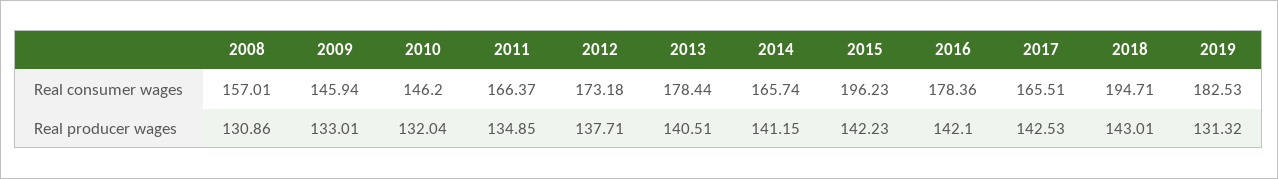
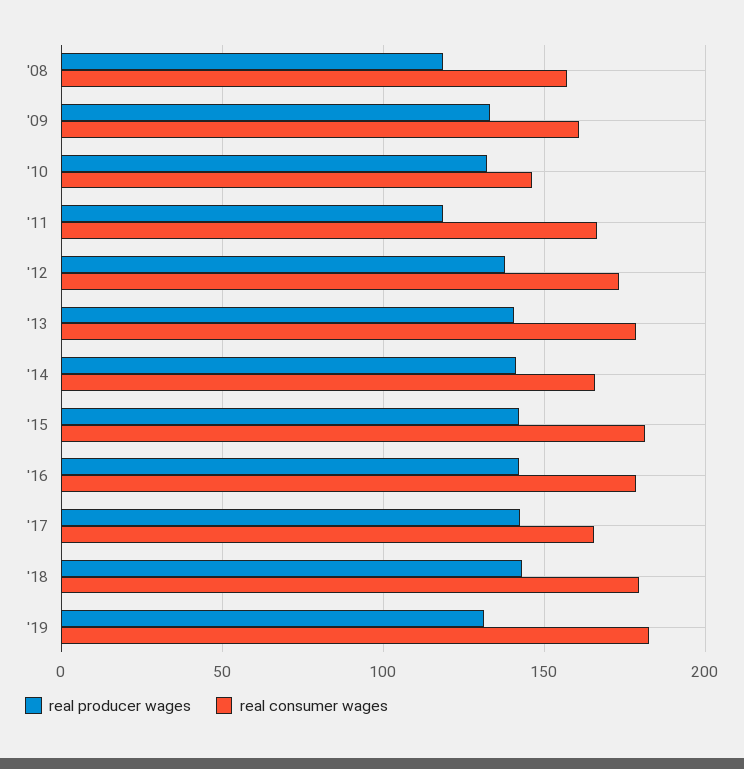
  {
    "Real consumer wages": {
      "2008": 157.01,
-     "2009": 145.94,
+     "2009": 160,
      "2010": 146.2,
      "2011": 166.37,
      "2012": 173.18,
      "2013": 178.44,
      "2014": 165.74,
-     "2015": 196.23,
+     "2015": 180,
      "2016": 178.36,
      "2017": 165.51,
-     "2018": 194.71,
+     "2018": 180,
      "2019": 182.53
    },
    "Real producer wages": {
-     "2008": 130.86,
+     "2008": 120,
      "2009": 133.01,
      "2010": 132.04,
-     "2011": 134.85,
+     "2011": 120,
      "2012": 137.71,
      "2013": 140.51,
      "2014": 141.15,
      "2015": 142.23,
      "2016": 142.1,
      "2017": 142.53,
      "2018": 143.01,
      "2019": 131.32
    }
  }

